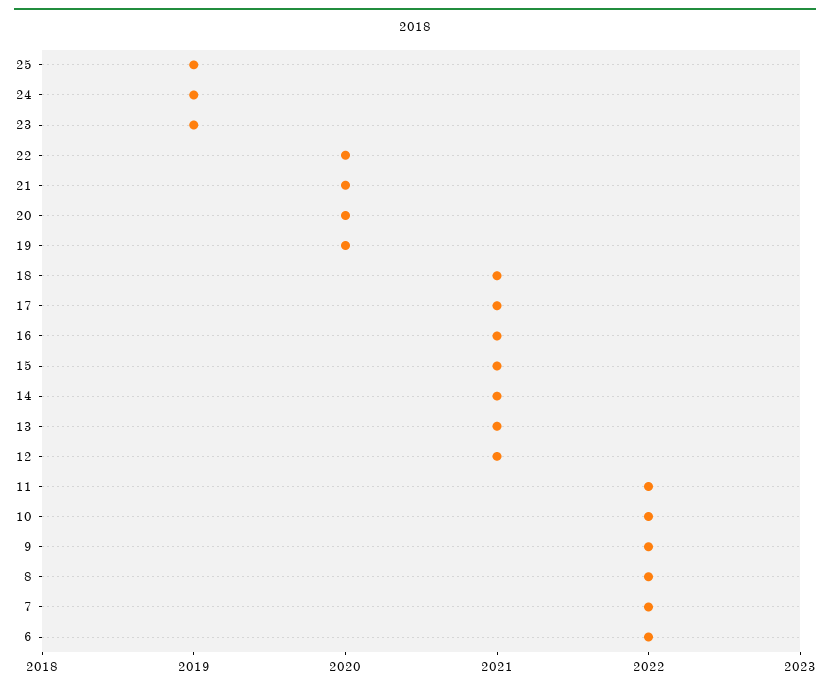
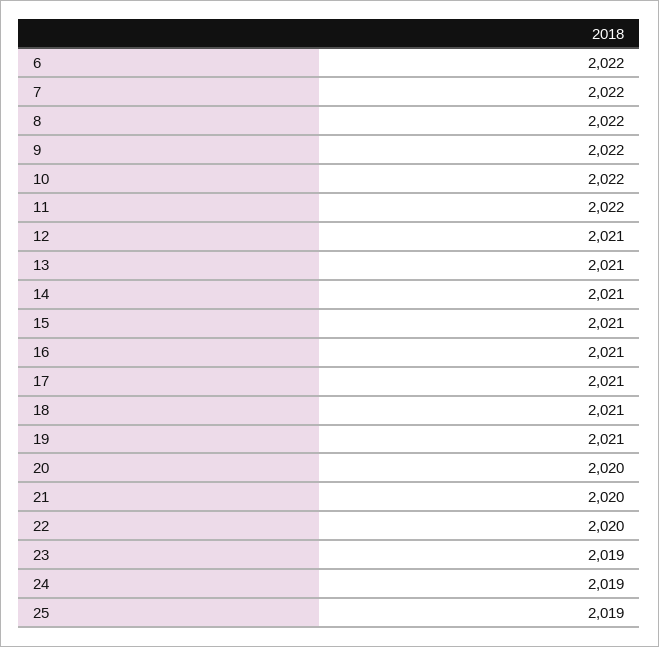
  {
    "25": 2019,
    "24": 2019,
    "23": 2019,
    "22": 2020,
    "21": 2020,
    "20": 2020,
-   "19": 2020,
+   "19": 2021,
    "18": 2021,
    "17": 2021,
    "16": 2021,
    "15": 2021,
    "14": 2021,
    "13": 2021,
    "12": 2021,
    "11": 2022,
    "10": 2022,
    "9": 2022,
    "8": 2022,
    "7": 2022,
    "6": 2022
  }

